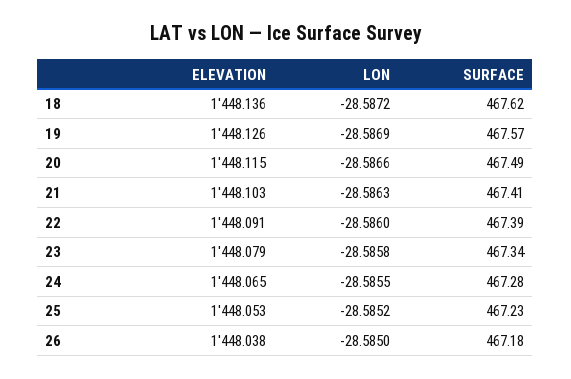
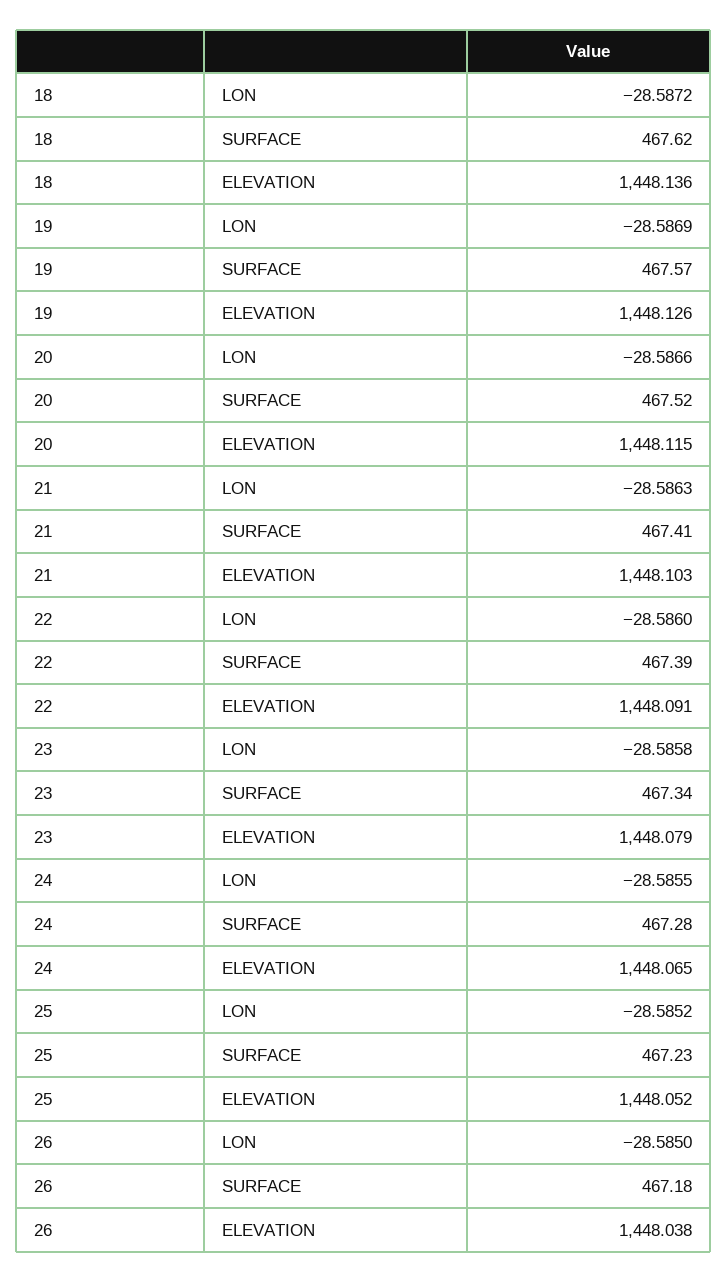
  {
    "ELEVATION": {
      "18": 1448.136,
      "19": 1448.126,
      "20": 1448.115,
      "21": 1448.103,
      "22": 1448.091,
      "23": 1448.079,
      "24": 1448.065,
-     "25": 1448.053,
+     "25": 1448.052,
      "26": 1448.038
    },
    "LON": {
      "18": -28.5872,
      "19": -28.5869,
      "20": -28.5866,
      "21": -28.5863,
      "22": -28.586,
      "23": -28.5858,
      "24": -28.5855,
      "25": -28.5852,
      "26": -28.585
    },
    "SURFACE": {
      "18": 467.62,
      "19": 467.57,
-     "20": 467.49,
+     "20": 467.52,
      "21": 467.41,
      "22": 467.39,
      "23": 467.34,
      "24": 467.28,
      "25": 467.23,
      "26": 467.18
    }
  }

